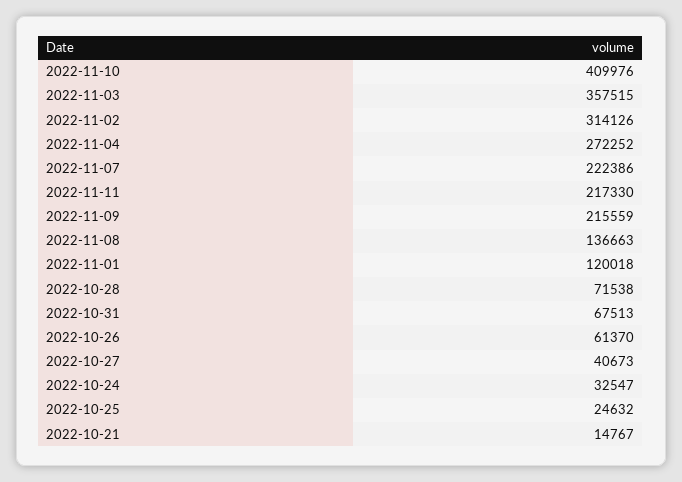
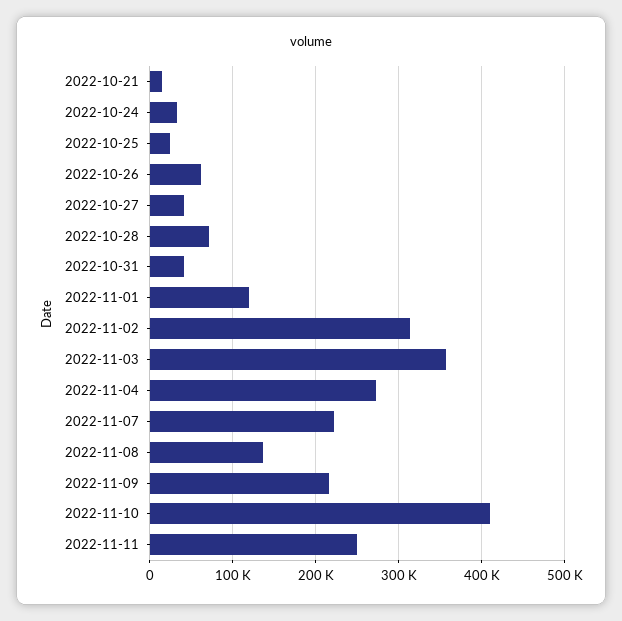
  {
    "2022-11-10": 409976,
    "2022-11-03": 357515,
    "2022-11-02": 314126,
    "2022-11-04": 272252,
    "2022-11-07": 222386,
-   "2022-11-11": 217330,
+   "2022-11-11": 250000,
    "2022-11-09": 215559,
    "2022-11-08": 136663,
    "2022-11-01": 120018,
    "2022-10-28": 71538,
-   "2022-10-31": 67513,
+   "2022-10-31": 40000,
    "2022-10-26": 61370,
    "2022-10-27": 40673,
    "2022-10-24": 32547,
    "2022-10-25": 24632,
    "2022-10-21": 14767
  }

